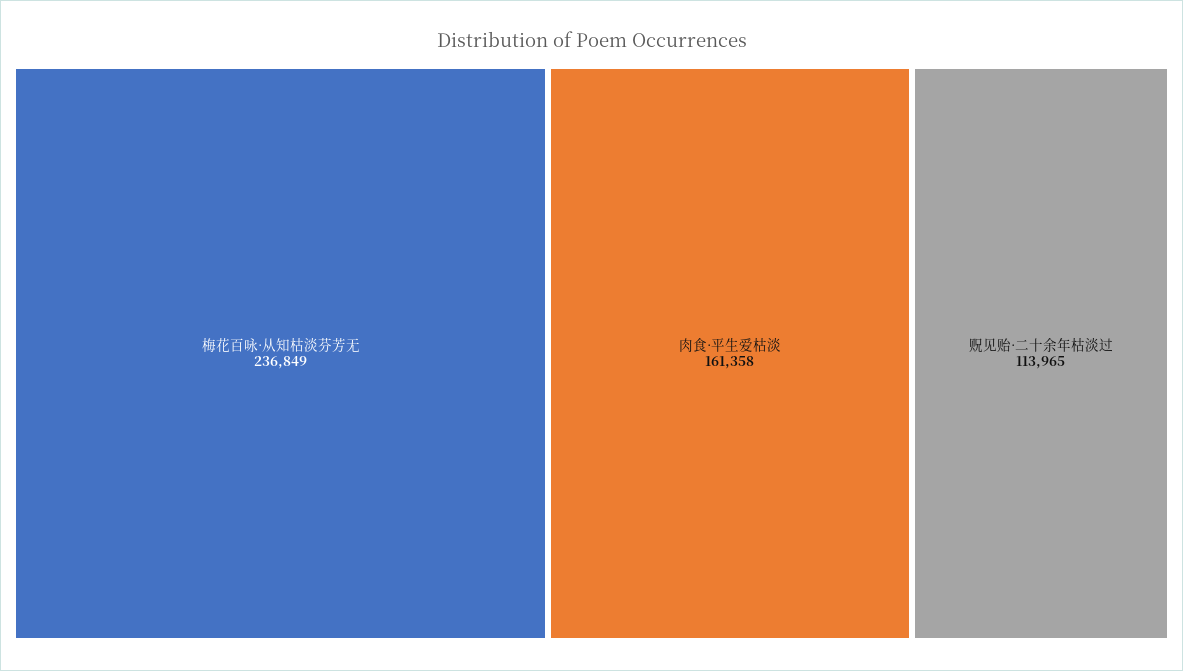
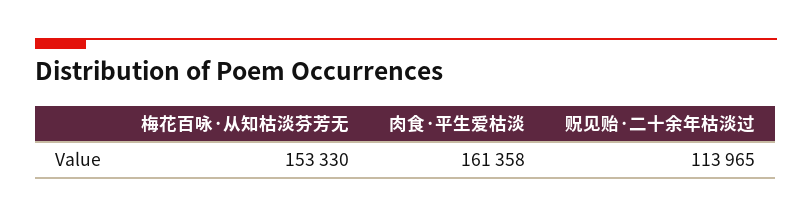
  {
-   "梅花百咏·从知枯淡芬芳无": 236849,
+   "梅花百咏·从知枯淡芬芳无": 153330,
    "肉食·平生爱枯淡": 161358,
    "贶见贻·二十余年枯淡过": 113965
  }

